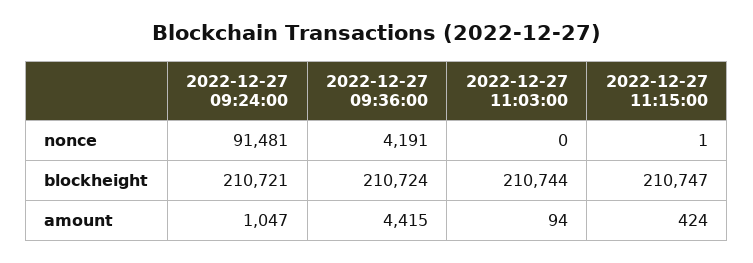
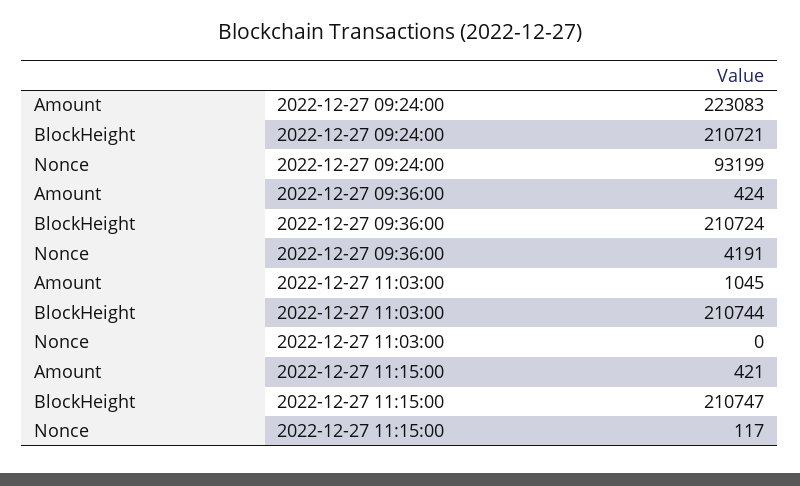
  {
    "2022-12-27 09:24:00": {
-     "nonce": 91481,
+     "nonce": 93199,
      "blockheight": 210721,
-     "amount": 1047
+     "amount": 223083
    },
    "2022-12-27 09:36:00": {
      "nonce": 4191,
      "blockheight": 210724,
-     "amount": 4415
+     "amount": 424
    },
    "2022-12-27 11:03:00": {
      "nonce": 0,
      "blockheight": 210744,
-     "amount": 94
+     "amount": 1045
    },
    "2022-12-27 11:15:00": {
-     "nonce": 1,
+     "nonce": 117,
      "blockheight": 210747,
-     "amount": 424
+     "amount": 421
    }
  }

